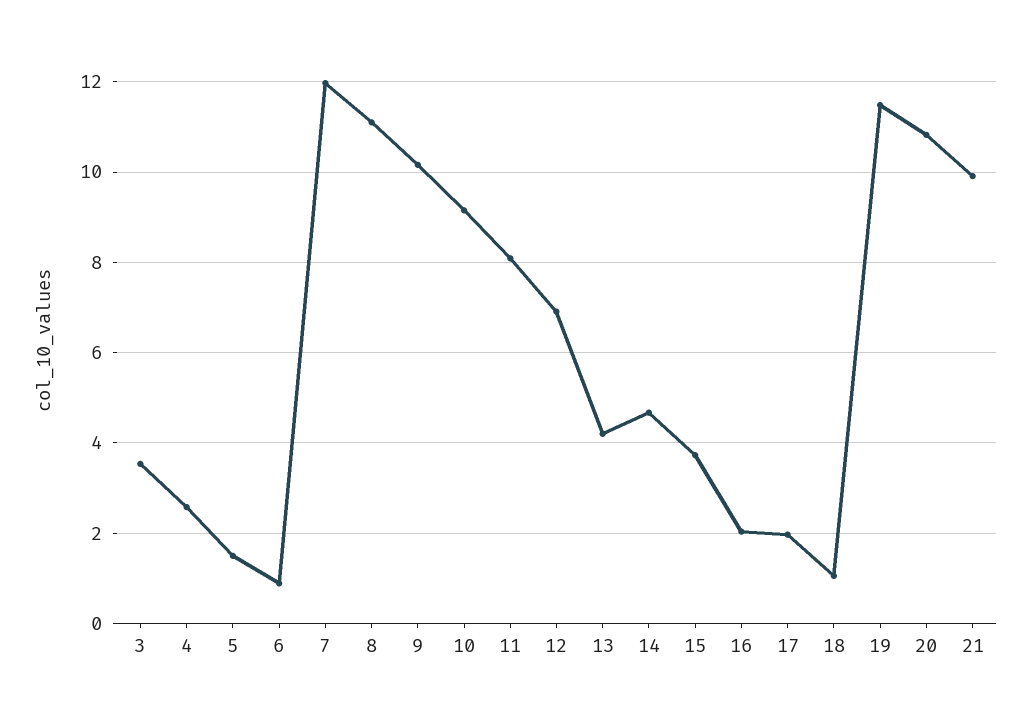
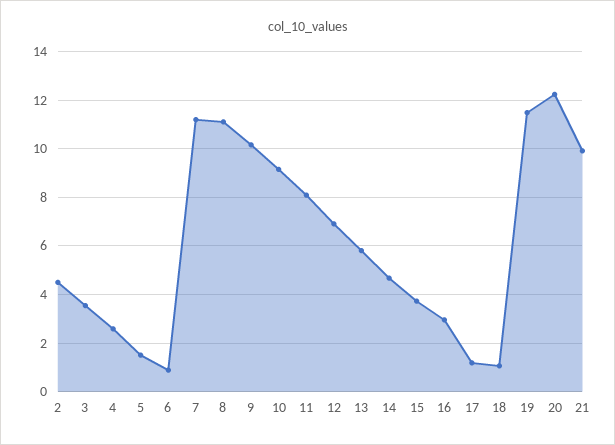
  {
    "3": 3.6,
    "4": 2.6,
    "5": 1.6,
    "6": 0.8,
-   "7": 12,
+   "7": 11.25,
    "8": 11.2,
    "9": 10.2,
    "10": 9.2,
    "11": 8,
    "12": 7,
-   "13": 4.2,
+   "13": 5.75,
    "14": 4.6,
    "15": 3.8,
-   "16": 2,
+   "16": 3,
-   "17": 2,
+   "17": 1.25,
    "18": 1,
    "19": 11.4,
-   "20": 10.8,
+   "20": 12.25,
-   "21": 10
+   "21": 10,
+   "2": 4.5
  }

